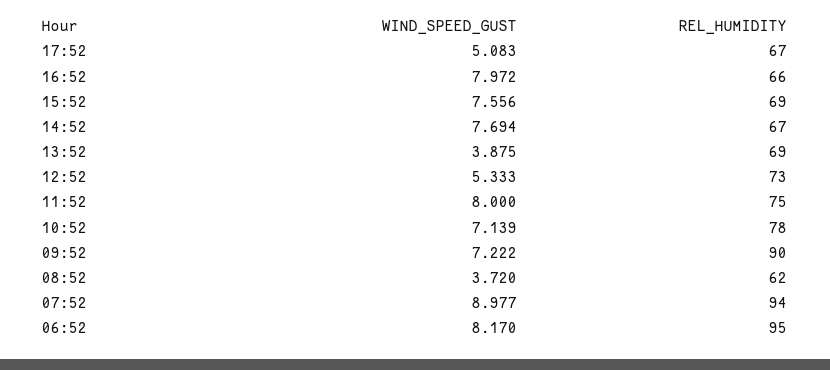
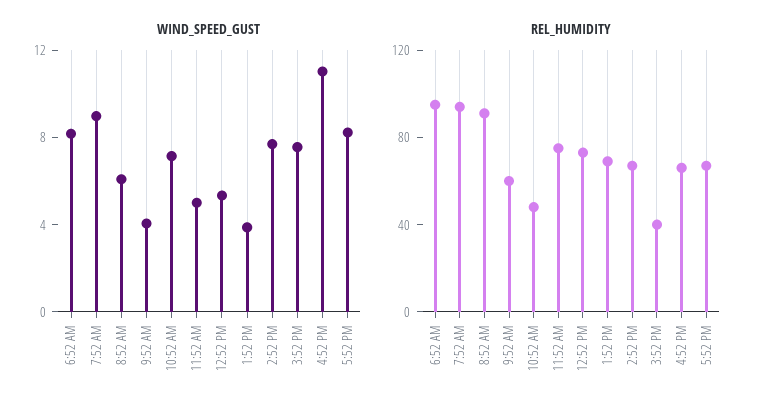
  {
    "WIND_SPEED_GUST": {
-     "17:52": 5.083,
+     "17:52": 8,
-     "16:52": 7.972,
+     "16:52": 11,
      "15:52": 7.556,
      "14:52": 7.694,
      "13:52": 3.875,
      "12:52": 5.333,
-     "11:52": 8,
+     "11:52": 5,
      "10:52": 7.139,
-     "09:52": 7.222,
+     "09:52": 4,
-     "08:52": 3.72,
+     "08:52": 6,
      "07:52": 8.977,
      "06:52": 8.17
    },
    "REL_HUMIDITY": {
      "17:52": 67,
      "16:52": 66,
-     "15:52": 69,
+     "15:52": 40,
      "14:52": 67,
      "13:52": 69,
      "12:52": 73,
      "11:52": 75,
-     "10:52": 78,
+     "10:52": 50,
-     "09:52": 90,
+     "09:52": 60,
-     "08:52": 62,
+     "08:52": 90,
      "07:52": 94,
      "06:52": 95
    }
  }

